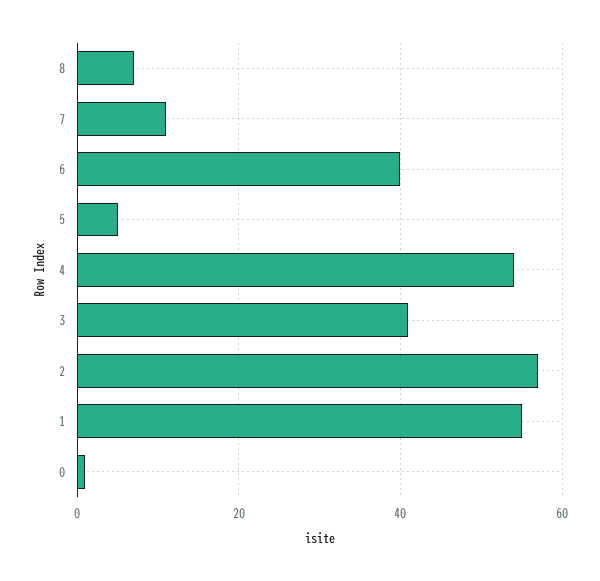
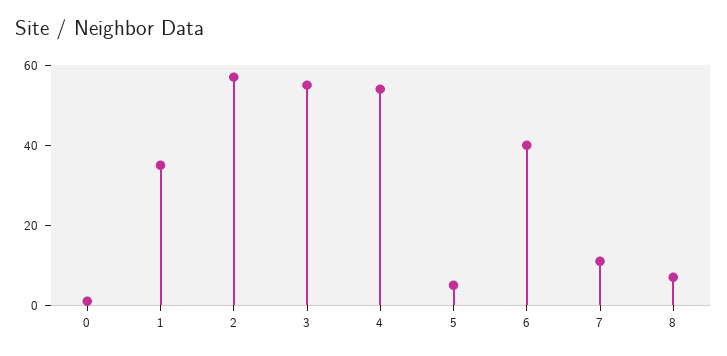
  {
    "8": 5,
    "7": 10,
    "6": 40,
    "5": 5,
    "4": 55,
-   "3": 40,
+   "3": 55,
    "2": 55,
-   "1": 55,
+   "1": 35,
    "0": 0
  }

